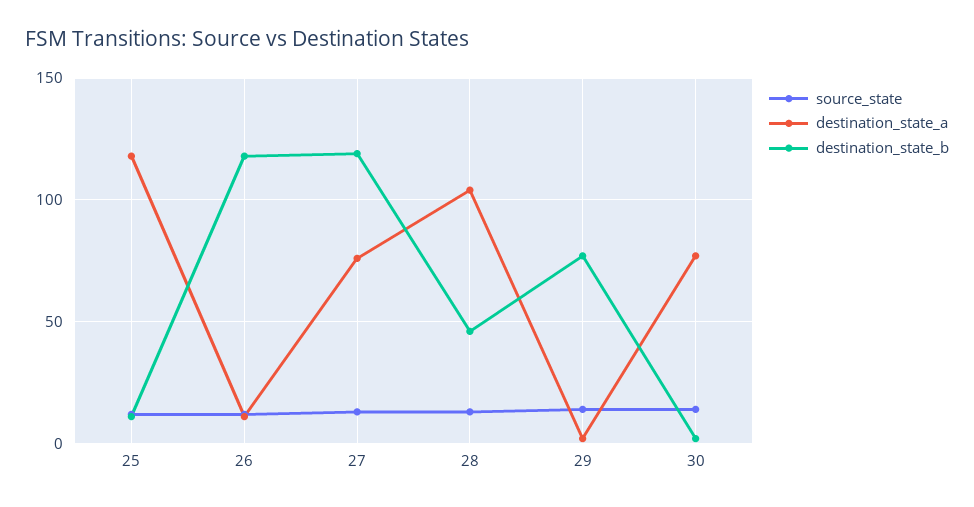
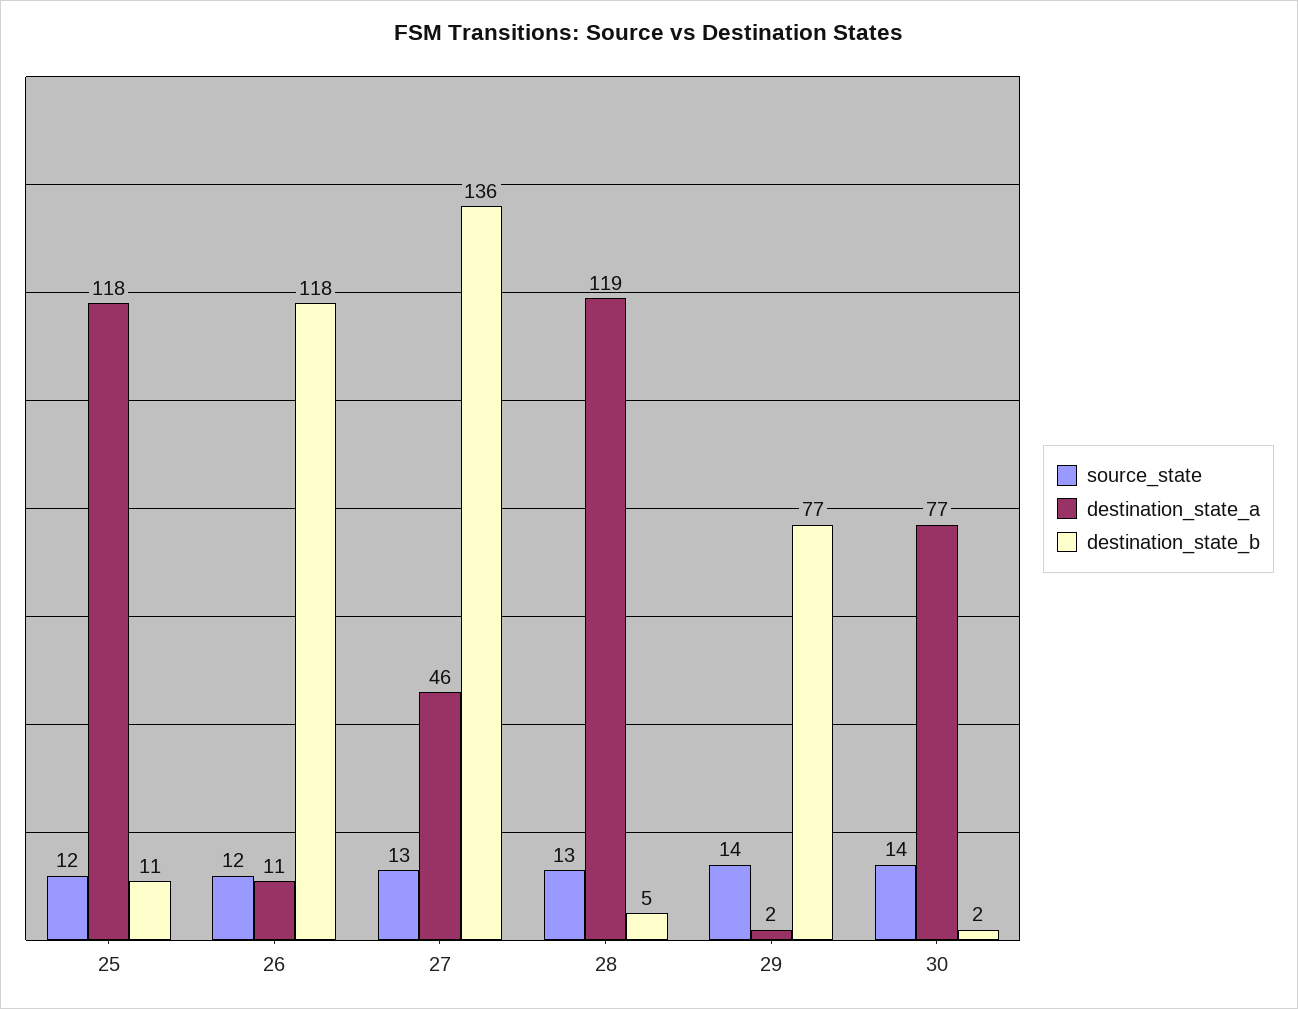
  {
    "source_state": {
      "25": 12,
      "26": 12,
      "27": 13,
      "28": 13,
      "29": 14,
      "30": 14
    },
    "destination_state_a": {
      "25": 118,
      "26": 11,
-     "27": 75,
+     "27": 46,
-     "28": 105,
+     "28": 119,
      "29": 2,
      "30": 77
    },
    "destination_state_b": {
      "25": 11,
      "26": 118,
-     "27": 120,
+     "27": 136,
-     "28": 45,
+     "28": 5,
      "29": 77,
      "30": 2
    }
  }

